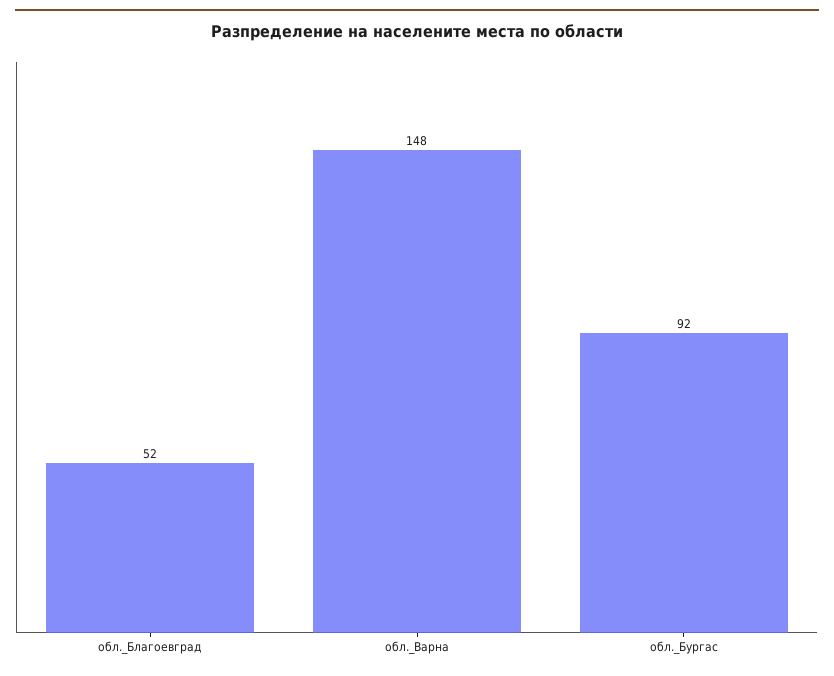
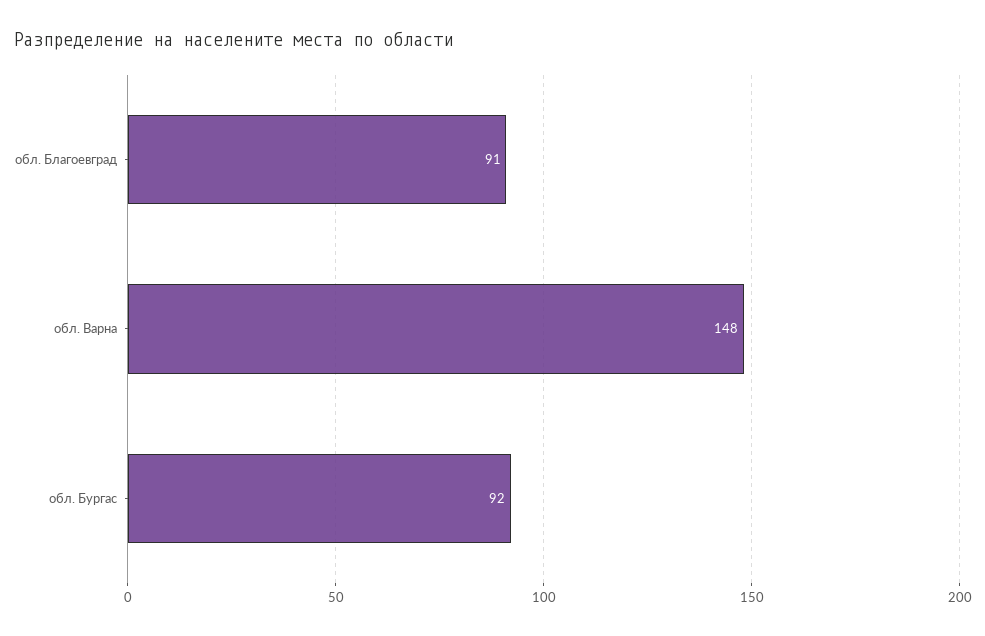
  {
-   "обл._Благоевград": 52,
+   "обл._Благоевград": 91,
    "обл._Варна": 148,
    "обл._Бургас": 92
  }

